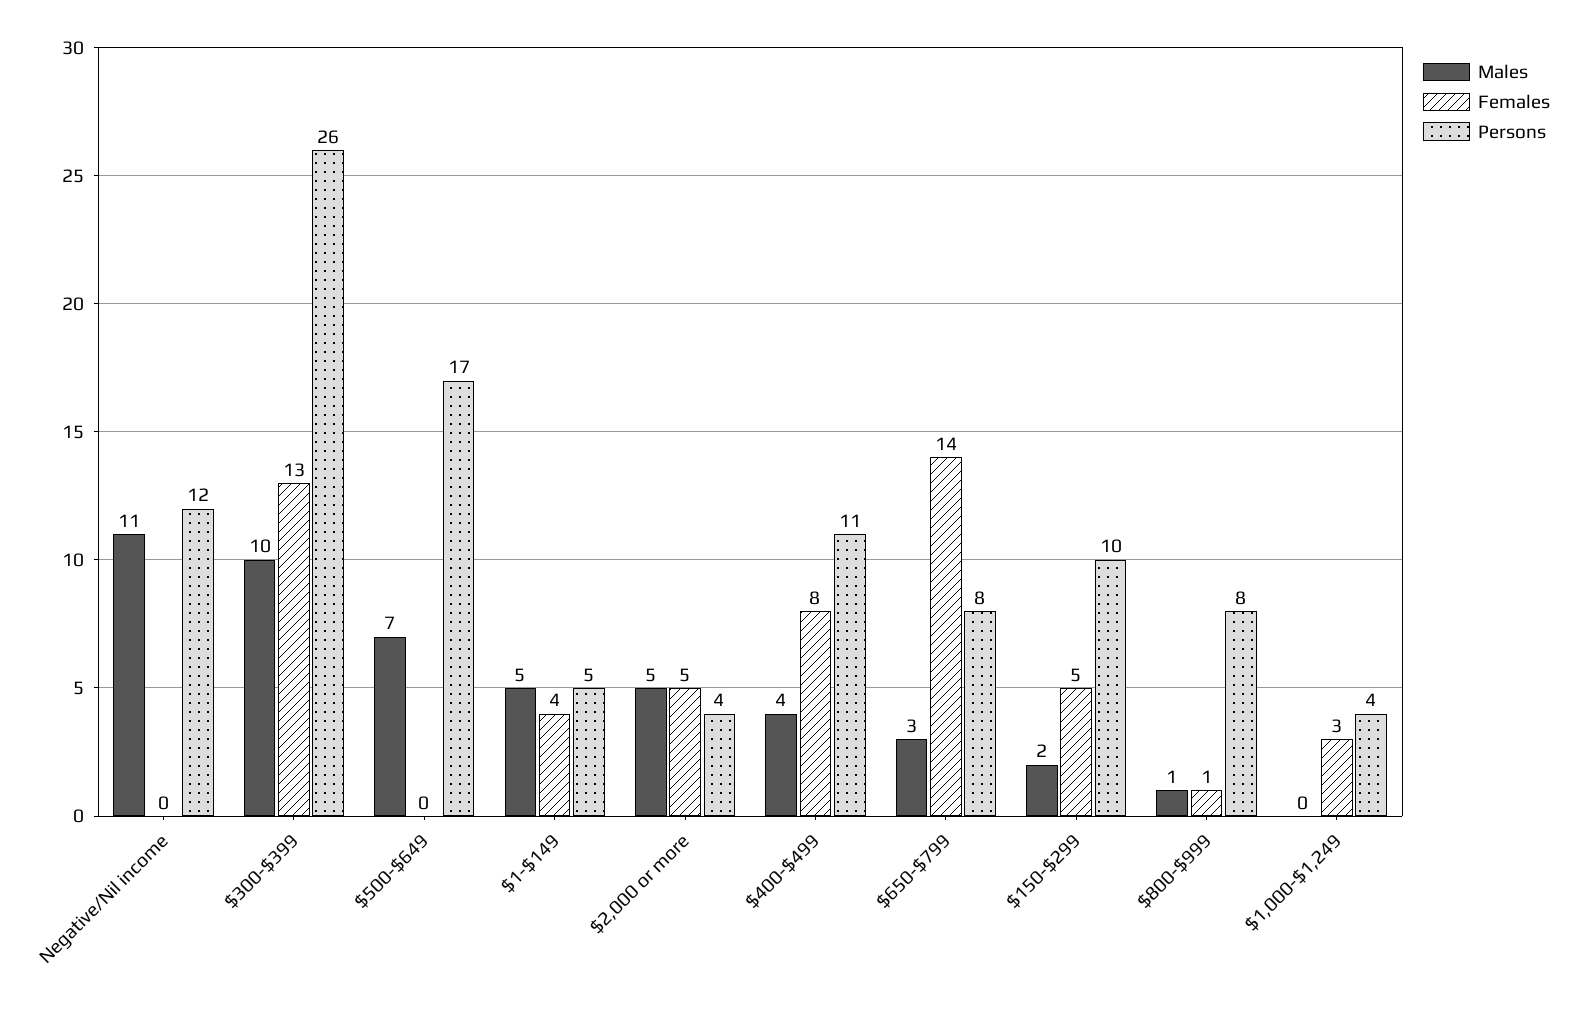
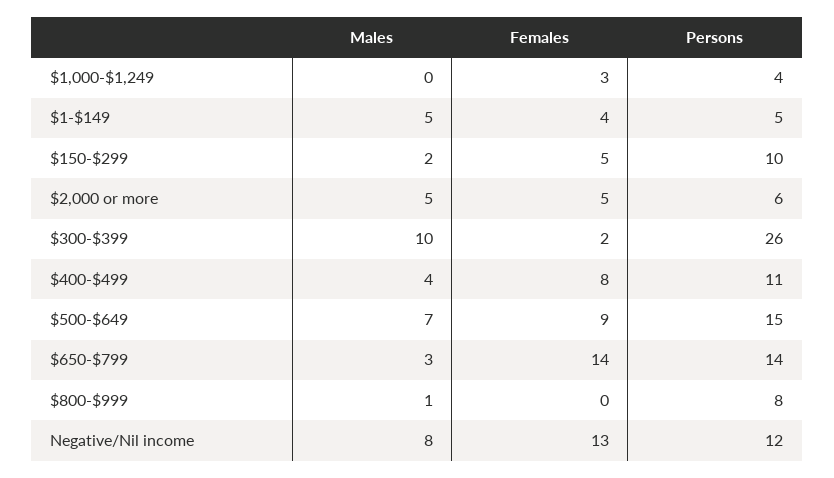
  {
    "Males": {
-     "Negative/Nil income": 11,
+     "Negative/Nil income": 8,
      "$300-$399": 10,
      "$500-$649": 7,
      "$1-$149": 5,
      "$2,000 or more": 5,
      "$400-$499": 4,
      "$650-$799": 3,
      "$150-$299": 2,
      "$800-$999": 1,
      "$1,000-$1,249": 0
    },
    "Females": {
-     "Negative/Nil income": 0,
+     "Negative/Nil income": 13,
-     "$300-$399": 13,
+     "$300-$399": 2,
-     "$500-$649": 0,
+     "$500-$649": 9,
      "$1-$149": 4,
      "$2,000 or more": 5,
      "$400-$499": 8,
      "$650-$799": 14,
      "$150-$299": 5,
-     "$800-$999": 1,
+     "$800-$999": 0,
      "$1,000-$1,249": 3
    },
    "Persons": {
      "Negative/Nil income": 12,
      "$300-$399": 26,
-     "$500-$649": 17,
+     "$500-$649": 15,
      "$1-$149": 5,
-     "$2,000 or more": 4,
+     "$2,000 or more": 6,
      "$400-$499": 11,
-     "$650-$799": 8,
+     "$650-$799": 14,
      "$150-$299": 10,
      "$800-$999": 8,
      "$1,000-$1,249": 4
    }
  }

